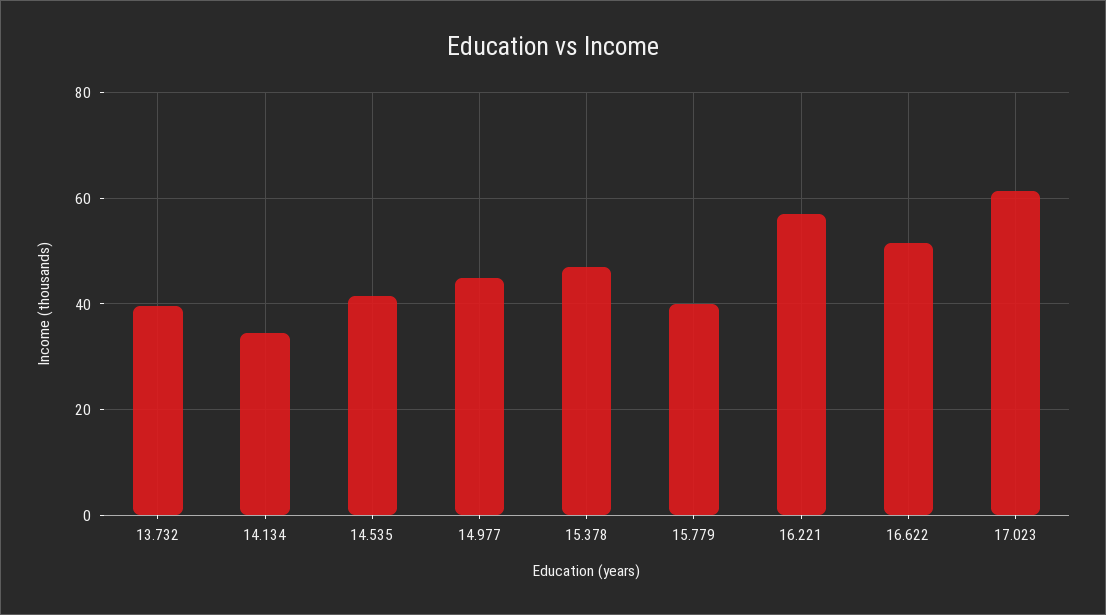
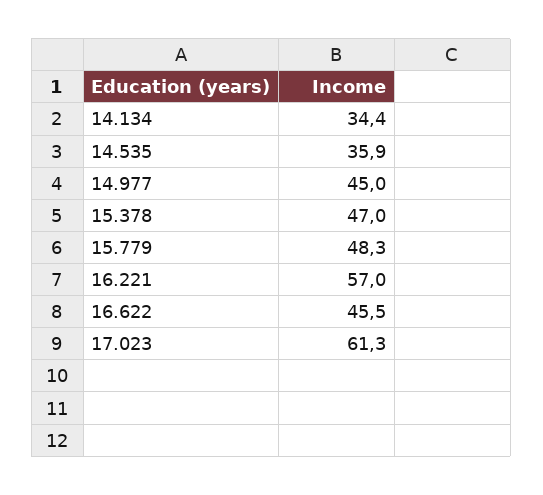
  {
-   "13.732": 40,
    "14.134": 34.4,
-   "14.535": 42,
+   "14.535": 35.9,
    "14.977": 45,
    "15.378": 47,
-   "15.779": 40,
+   "15.779": 48.3,
    "16.221": 57,
-   "16.622": 52,
+   "16.622": 45.5,
    "17.023": 61.3
  }

